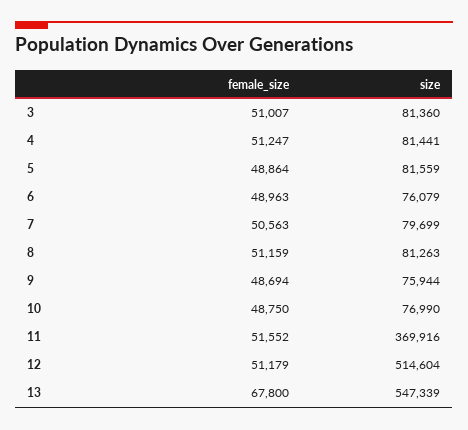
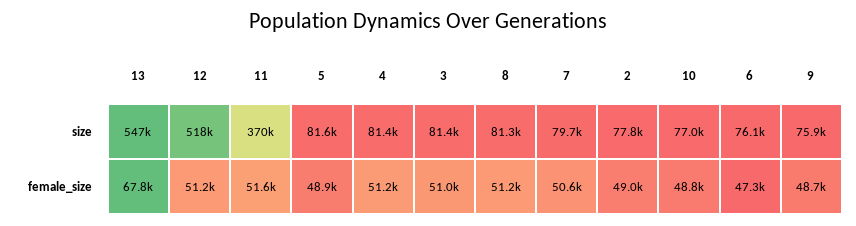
  {
    "female_size": {
      "3": 51007,
      "4": 51247,
      "5": 48864,
-     "6": 48963,
+     "6": 47300,
      "7": 50563,
      "8": 51159,
      "9": 48694,
      "10": 48750,
      "11": 51552,
      "12": 51179,
-     "13": 67800
+     "13": 67800,
+     "2": 49000
    },
    "size": {
      "3": 81360,
      "4": 81441,
      "5": 81559,
      "6": 76079,
      "7": 79699,
      "8": 81263,
      "9": 75944,
      "10": 76990,
      "11": 369916,
-     "12": 514604,
+     "12": 518000,
-     "13": 547339
+     "13": 547339,
+     "2": 77800
    }
  }

